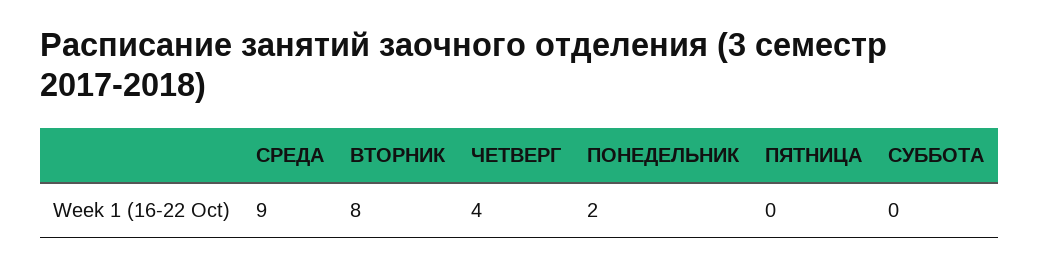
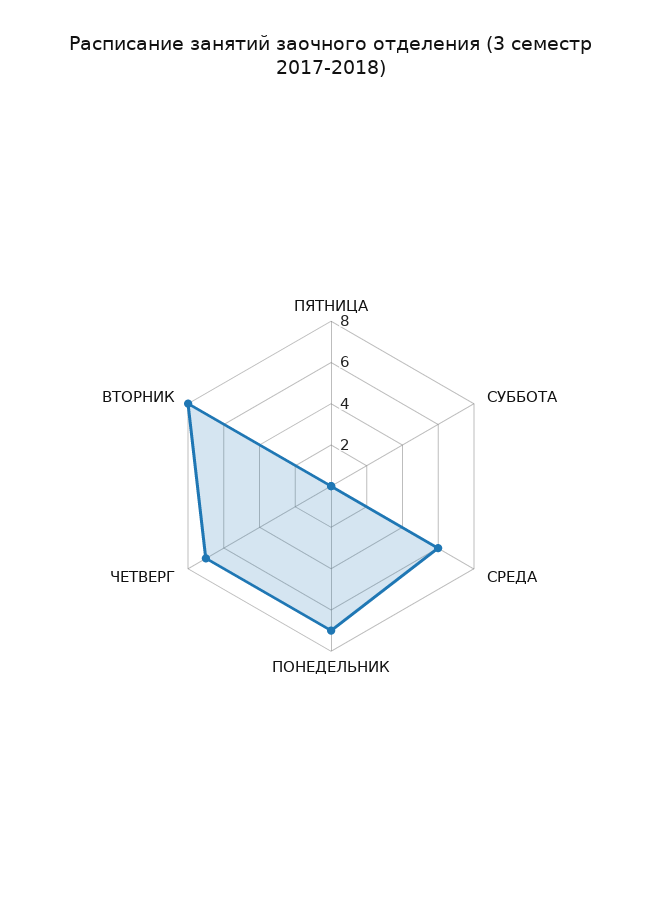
  {
-   "СРЕДА": 9,
+   "СРЕДА": 6,
    "ВТОРНИК": 8,
-   "ЧЕТВЕРГ": 4,
+   "ЧЕТВЕРГ": 7,
-   "ПОНЕДЕЛЬНИК": 2,
+   "ПОНЕДЕЛЬНИК": 7,
    "ПЯТНИЦА": 0,
    "СУББОТА": 0
  }

